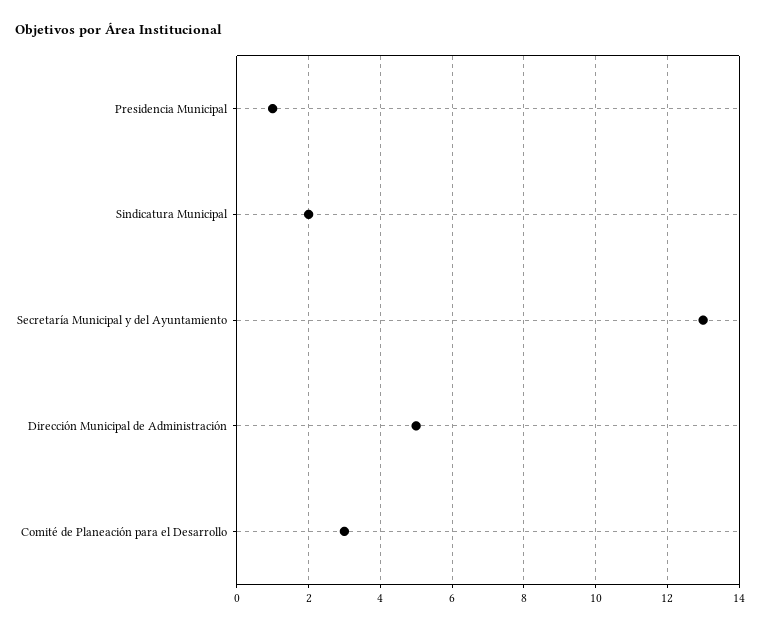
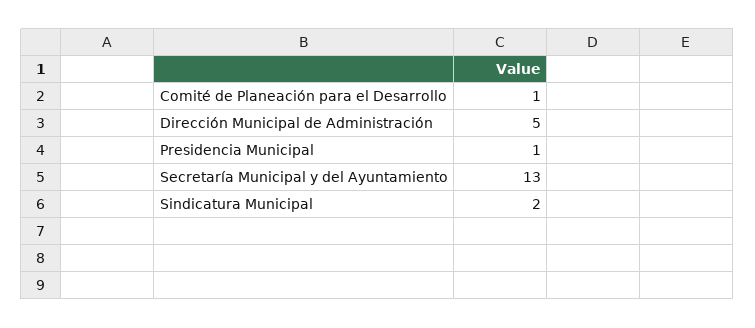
  {
    "Presidencia Municipal": 1,
    "Sindicatura Municipal": 2,
    "Secretaría Municipal y del Ayuntamiento": 13,
    "Dirección Municipal de Administración": 5,
-   "Comité de Planeación para el Desarrollo": 3
+   "Comité de Planeación para el Desarrollo": 1
  }

